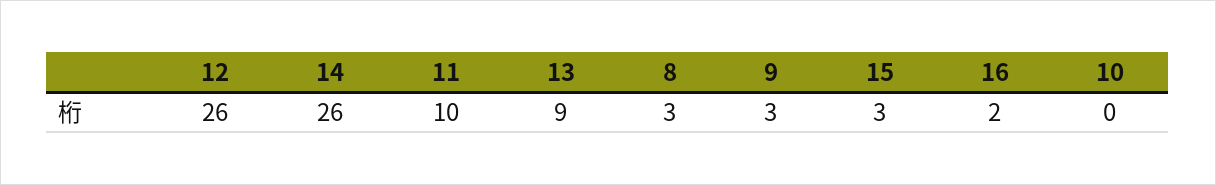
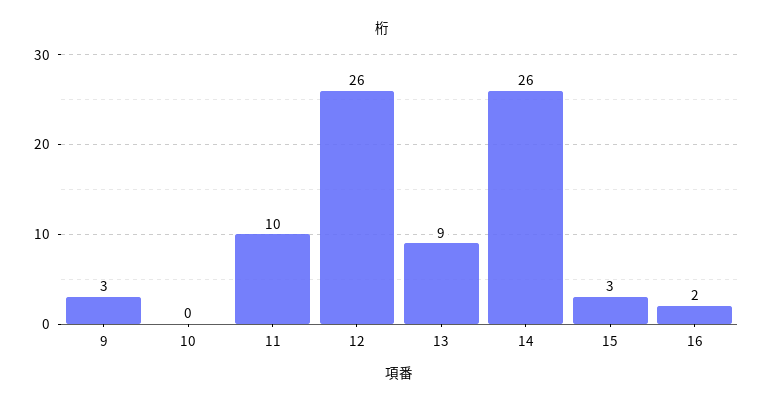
  {
    "12": 26,
    "14": 26,
    "11": 10,
    "13": 9,
-   "8": 3,
    "9": 3,
    "15": 3,
    "16": 2,
    "10": 0
  }

